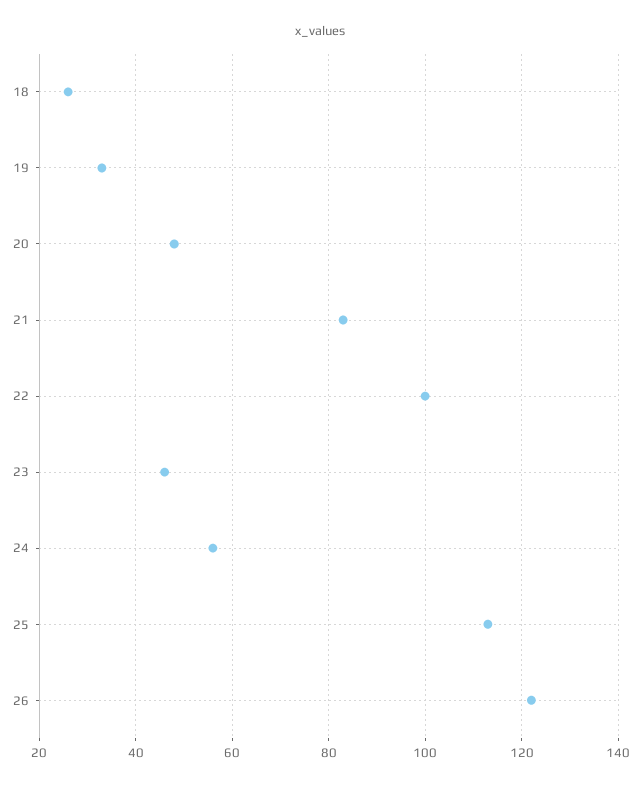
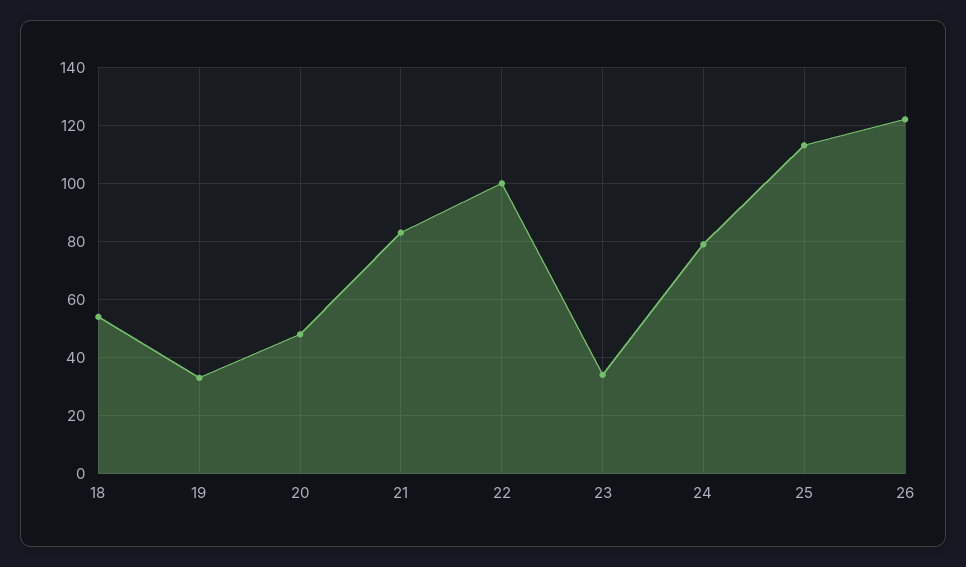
  {
-   "18": 25,
+   "18": 55,
    "19": 35,
    "20": 50,
    "21": 85,
    "22": 100,
-   "23": 45,
+   "23": 35,
-   "24": 55,
+   "24": 80,
    "25": 115,
    "26": 120
  }

